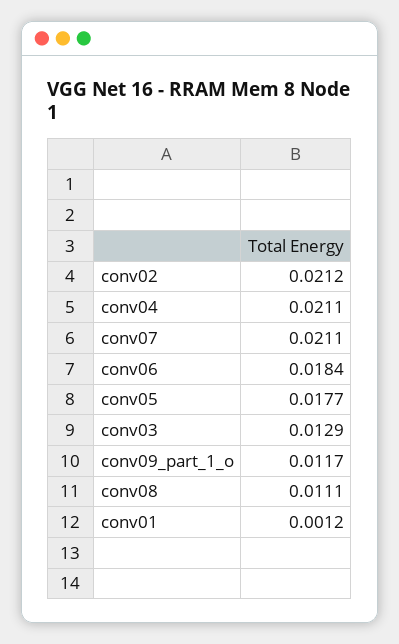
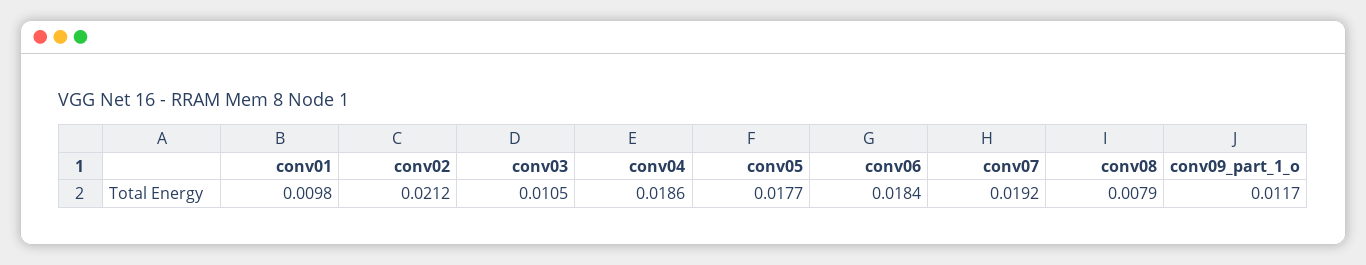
  {
    "conv02": 0.0212,
-   "conv04": 0.0211,
+   "conv04": 0.0186,
-   "conv07": 0.0211,
+   "conv07": 0.0192,
    "conv06": 0.0184,
    "conv05": 0.0177,
-   "conv03": 0.0129,
+   "conv03": 0.0105,
    "conv09_part_1_o": 0.0117,
-   "conv08": 0.0111,
+   "conv08": 0.0079,
-   "conv01": 0.0012
+   "conv01": 0.0098
  }

